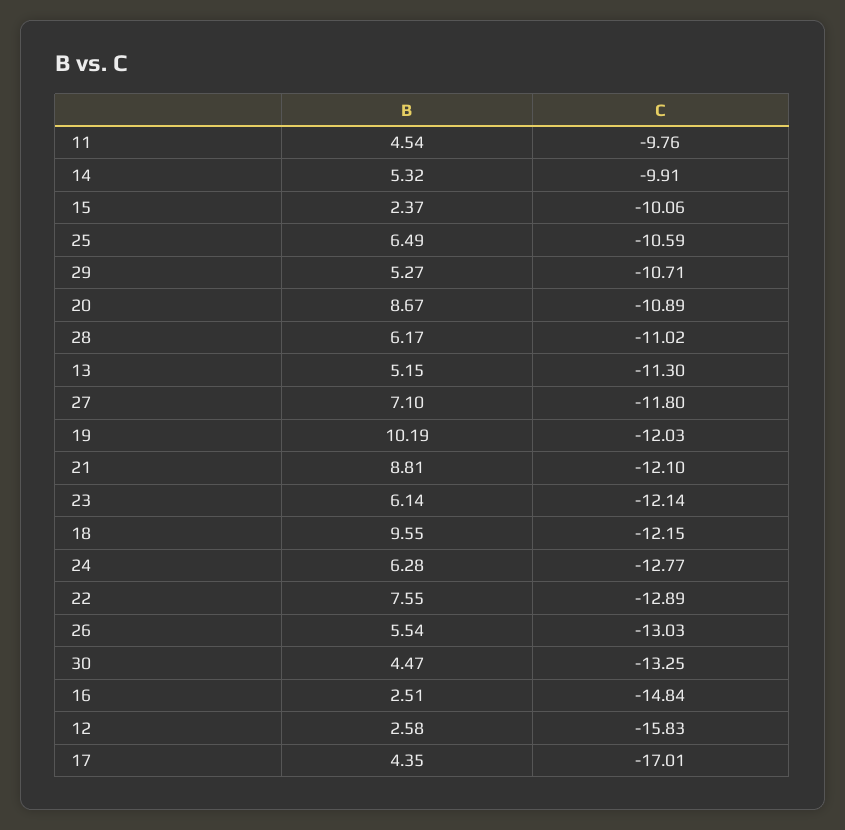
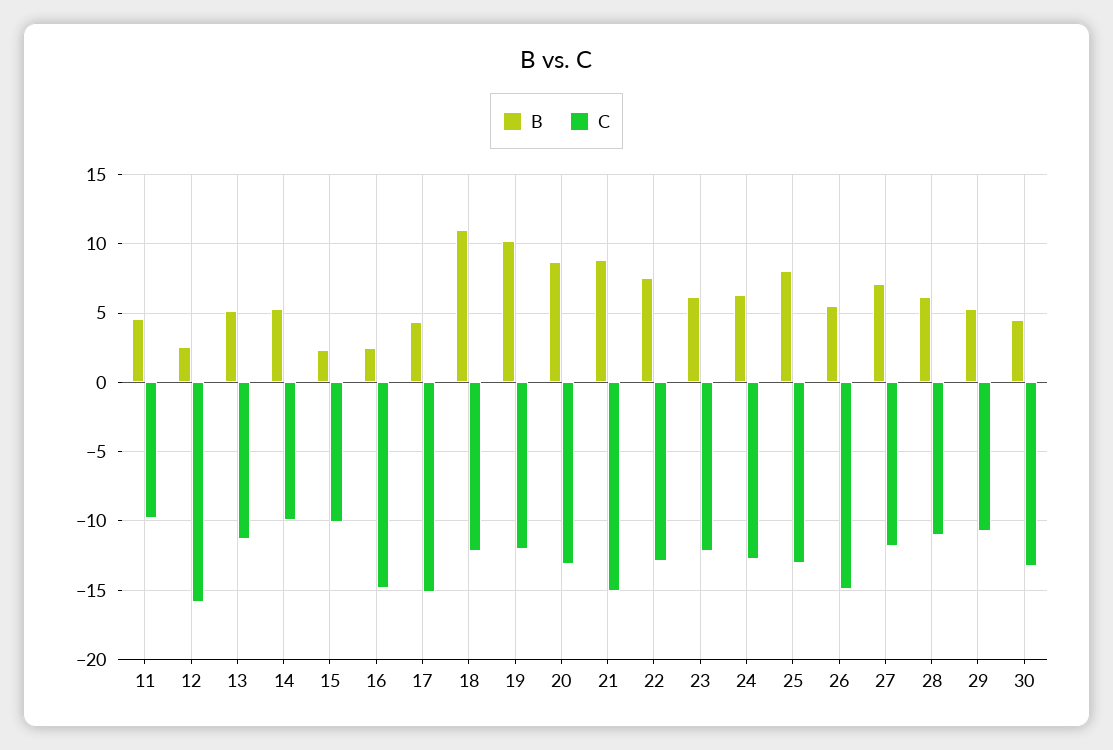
  {
    "B": {
      "11": 4.54,
      "14": 5.32,
      "15": 2.37,
-     "25": 6.49,
+     "25": 8,
      "29": 5.27,
      "20": 8.67,
      "28": 6.17,
      "13": 5.15,
      "27": 7.1,
      "19": 10.19,
      "21": 8.81,
      "23": 6.14,
-     "18": 9.55,
+     "18": 11,
      "24": 6.28,
      "22": 7.55,
      "26": 5.54,
      "30": 4.47,
      "16": 2.51,
      "12": 2.58,
      "17": 4.35
    },
    "C": {
      "11": -9.76,
      "14": -9.91,
      "15": -10.06,
-     "25": -10.59,
+     "25": -13,
      "29": -10.71,
-     "20": -10.89,
+     "20": -13,
      "28": -11.02,
      "13": -11.3,
      "27": -11.8,
      "19": -12.03,
-     "21": -12.1,
+     "21": -15,
      "23": -12.14,
      "18": -12.15,
      "24": -12.77,
      "22": -12.89,
-     "26": -13.03,
+     "26": -15,
      "30": -13.25,
      "16": -14.84,
      "12": -15.83,
-     "17": -17.01
+     "17": -15
    }
  }

